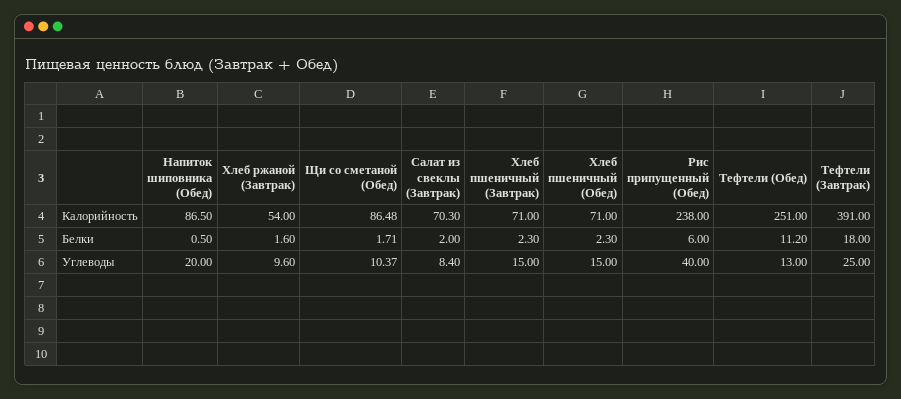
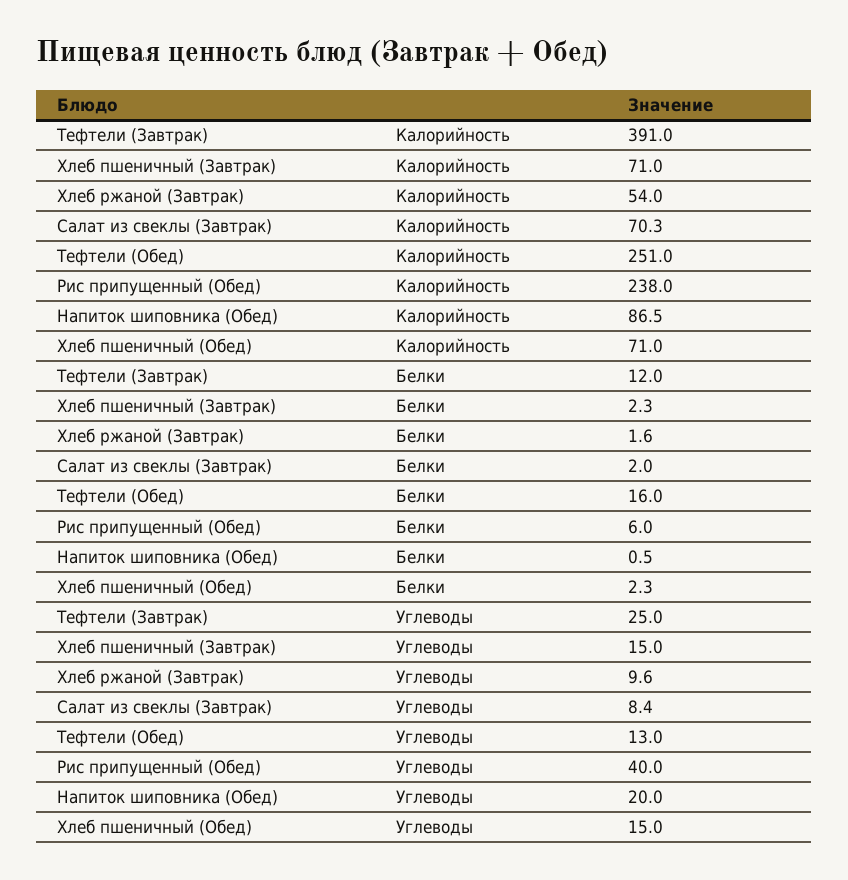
  {
    "Напиток шиповника (Обед)": {
      "Калорийность": 86.5,
      "Белки": 0.5,
      "Углеводы": 20
    },
    "Хлеб ржаной (Завтрак)": {
      "Калорийность": 54,
      "Белки": 1.6,
      "Углеводы": 9.6
    },
-   "Щи со сметаной (Обед)": {
-     "Калорийность": 86.48,
-     "Белки": 1.71,
-     "Углеводы": 10.37
-   },
    "Салат из свеклы (Завтрак)": {
      "Калорийность": 70.3,
      "Белки": 2,
      "Углеводы": 8.4
    },
    "Хлеб пшеничный (Завтрак)": {
      "Калорийность": 71,
      "Белки": 2.3,
      "Углеводы": 15
    },
    "Хлеб пшеничный (Обед)": {
      "Калорийность": 71,
      "Белки": 2.3,
      "Углеводы": 15
    },
    "Рис припущенный (Обед)": {
      "Калорийность": 238,
      "Белки": 6,
      "Углеводы": 40
    },
    "Тефтели (Обед)": {
      "Калорийность": 251,
-     "Белки": 11.2,
+     "Белки": 16,
      "Углеводы": 13
    },
    "Тефтели (Завтрак)": {
      "Калорийность": 391,
-     "Белки": 18,
+     "Белки": 12,
      "Углеводы": 25
    }
  }

